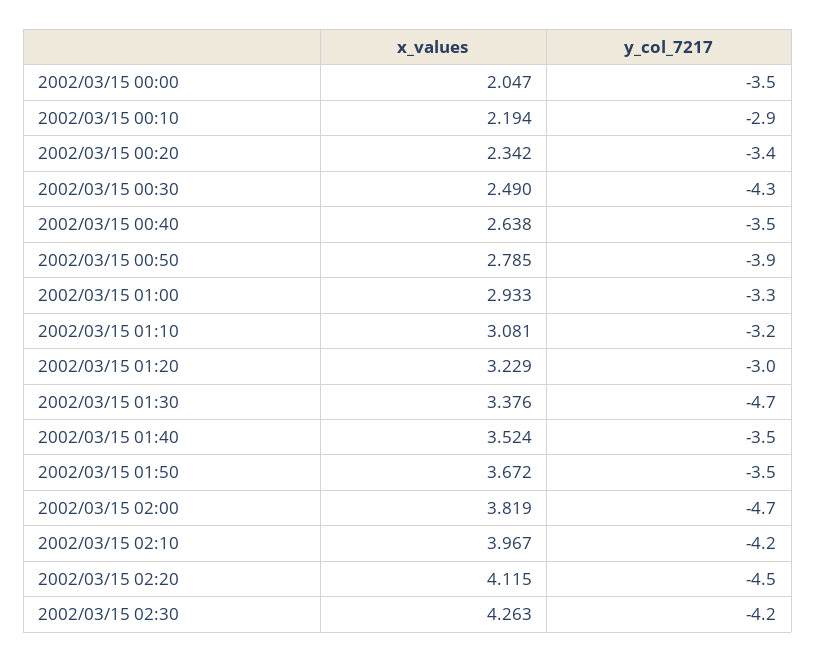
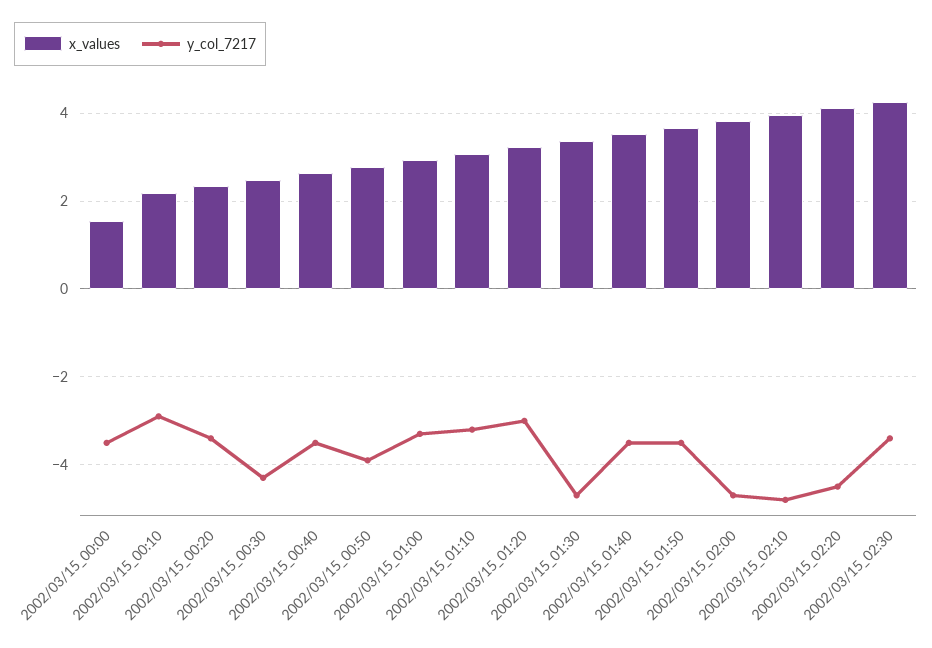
  {
    "x_values": {
-     "2002/03/15 00:00": 2.047,
+     "2002/03/15 00:00": 1.6,
      "2002/03/15 00:10": 2.194,
      "2002/03/15 00:20": 2.342,
      "2002/03/15 00:30": 2.49,
      "2002/03/15 00:40": 2.638,
      "2002/03/15 00:50": 2.785,
      "2002/03/15 01:00": 2.933,
      "2002/03/15 01:10": 3.081,
      "2002/03/15 01:20": 3.229,
      "2002/03/15 01:30": 3.376,
      "2002/03/15 01:40": 3.524,
      "2002/03/15 01:50": 3.672,
      "2002/03/15 02:00": 3.819,
      "2002/03/15 02:10": 3.967,
      "2002/03/15 02:20": 4.115,
      "2002/03/15 02:30": 4.263
    },
    "y_col_7217": {
      "2002/03/15 00:00": -3.5,
      "2002/03/15 00:10": -2.9,
      "2002/03/15 00:20": -3.4,
      "2002/03/15 00:30": -4.3,
      "2002/03/15 00:40": -3.5,
      "2002/03/15 00:50": -3.9,
      "2002/03/15 01:00": -3.3,
      "2002/03/15 01:10": -3.2,
      "2002/03/15 01:20": -3,
      "2002/03/15 01:30": -4.7,
      "2002/03/15 01:40": -3.5,
      "2002/03/15 01:50": -3.5,
      "2002/03/15 02:00": -4.7,
-     "2002/03/15 02:10": -4.2,
+     "2002/03/15 02:10": -4.8,
      "2002/03/15 02:20": -4.5,
-     "2002/03/15 02:30": -4.2
+     "2002/03/15 02:30": -3.4
    }
  }

